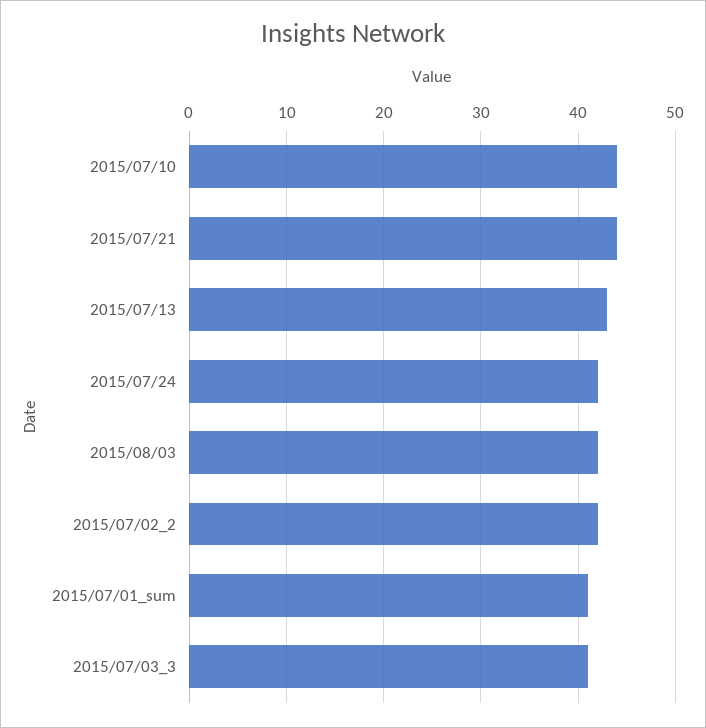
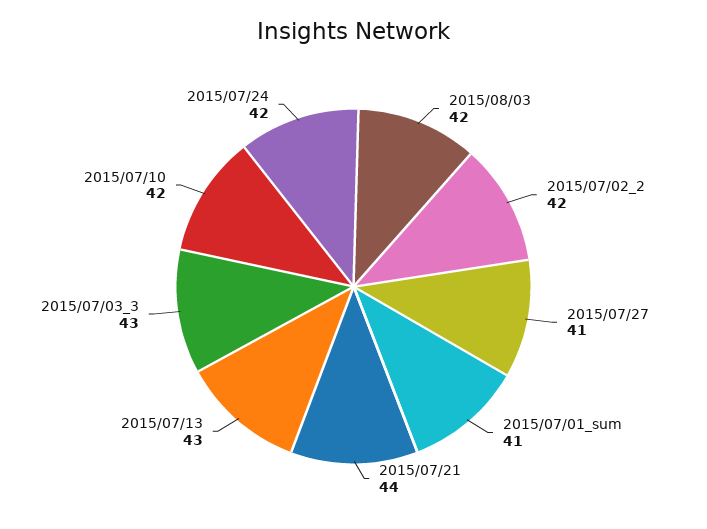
  {
-   "2015/07/10": 44,
+   "2015/07/10": 42,
    "2015/07/21": 44,
    "2015/07/13": 43,
    "2015/07/24": 42,
    "2015/08/03": 42,
    "2015/07/02_2": 42,
    "2015/07/01_sum": 41,
-   "2015/07/03_3": 41
+   "2015/07/03_3": 43,
+   "2015/07/27": 41
  }

